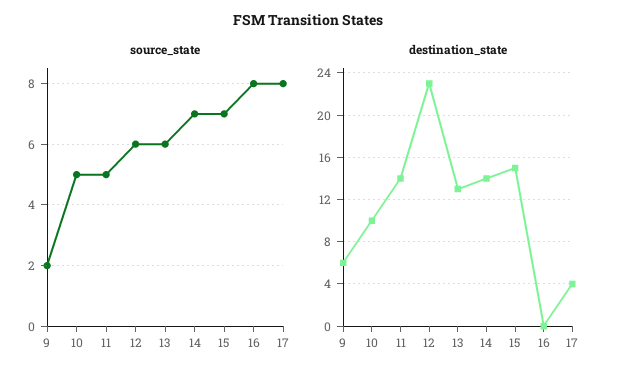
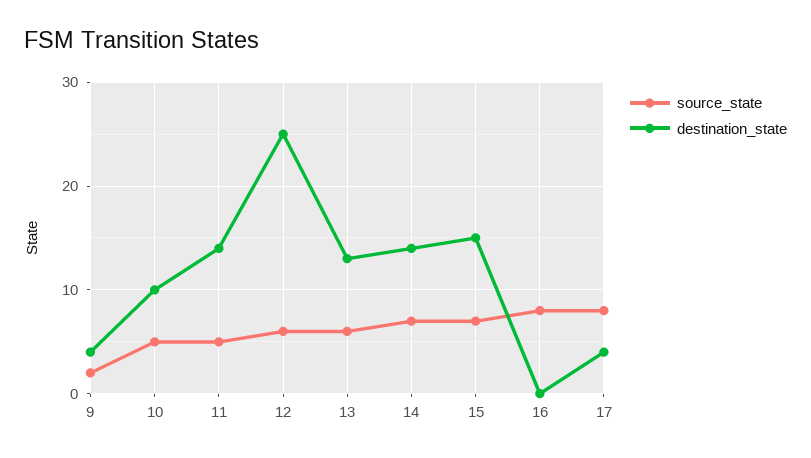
  {
    "source_state": {
      "9": 2,
      "10": 5,
      "11": 5,
      "12": 6,
      "13": 6,
      "14": 7,
      "15": 7,
      "16": 8,
      "17": 8
    },
    "destination_state": {
-     "9": 6,
+     "9": 4,
      "10": 10,
      "11": 14,
-     "12": 23,
+     "12": 25,
      "13": 13,
      "14": 14,
      "15": 15,
      "16": 0,
      "17": 4
    }
  }

